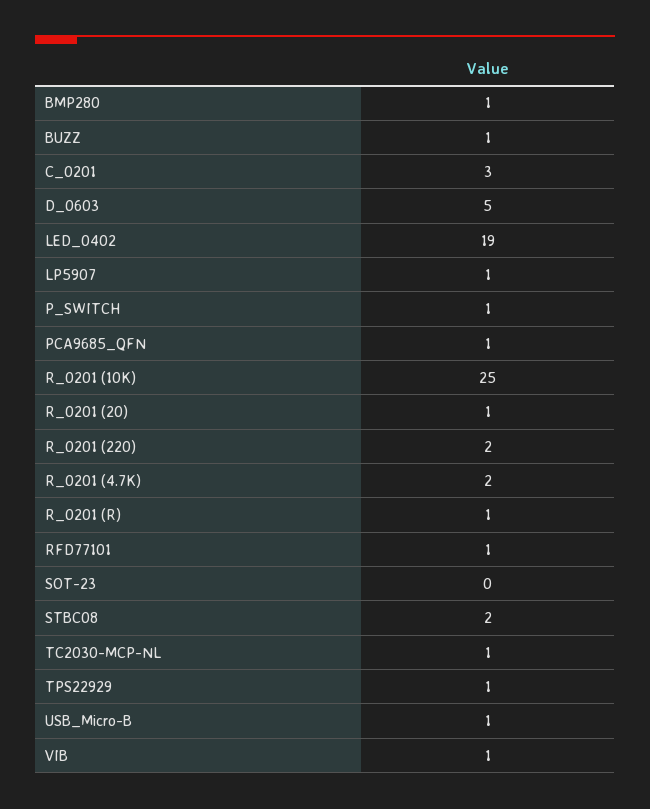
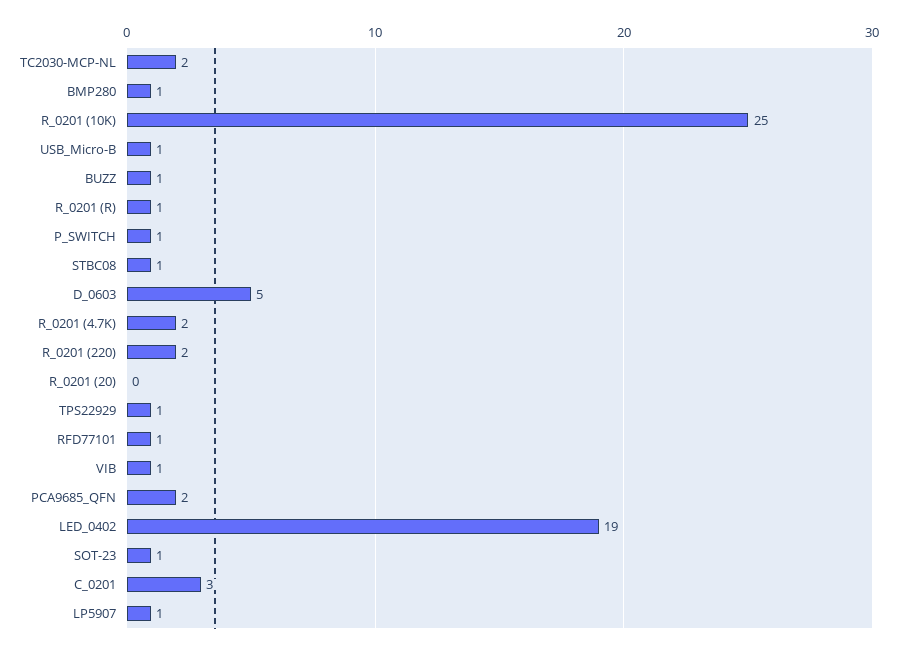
  {
    "BMP280": 1,
    "BUZZ": 1,
    "C_0201": 3,
    "D_0603": 5,
    "LED_0402": 19,
    "LP5907": 1,
    "P_SWITCH": 1,
-   "PCA9685_QFN": 1,
+   "PCA9685_QFN": 2,
    "R_0201 (10K)": 25,
-   "R_0201 (20)": 1,
+   "R_0201 (20)": 0,
    "R_0201 (220)": 2,
    "R_0201 (4.7K)": 2,
    "R_0201 (R)": 1,
    "RFD77101": 1,
-   "SOT-23": 0,
+   "SOT-23": 1,
-   "STBC08": 2,
+   "STBC08": 1,
-   "TC2030-MCP-NL": 1,
+   "TC2030-MCP-NL": 2,
    "TPS22929": 1,
    "USB_Micro-B": 1,
    "VIB": 1
  }

